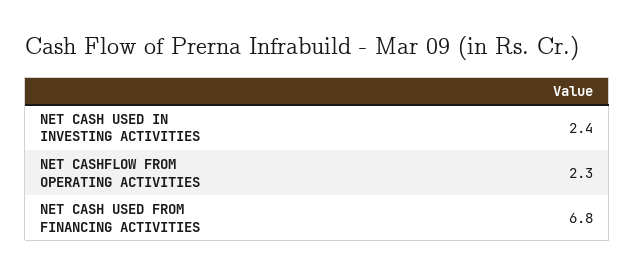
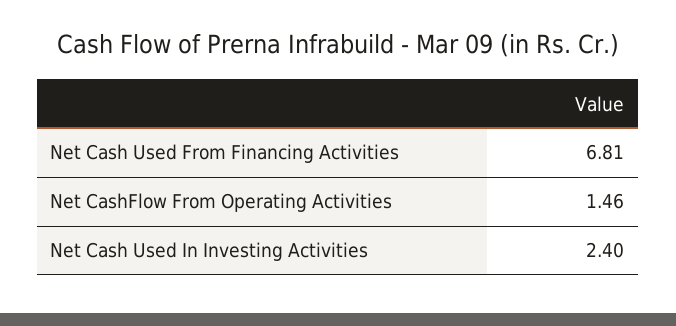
  {
    "NET CASH USED IN INVESTING ACTIVITIES": 2.4,
-   "NET CASHFLOW FROM OPERATING ACTIVITIES": 2.3,
+   "NET CASHFLOW FROM OPERATING ACTIVITIES": 1.46,
    "NET CASH USED FROM FINANCING ACTIVITIES": 6.81
  }

